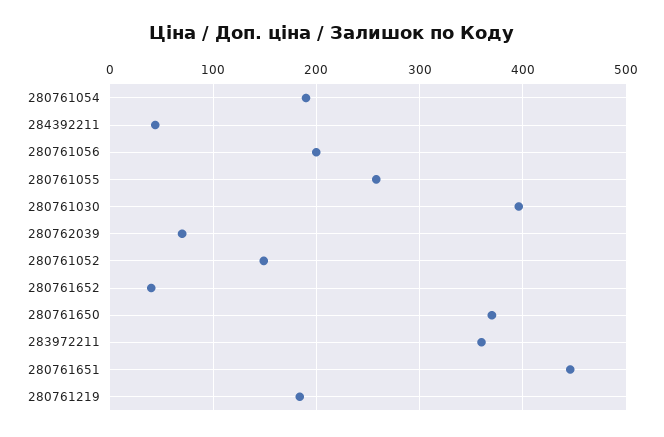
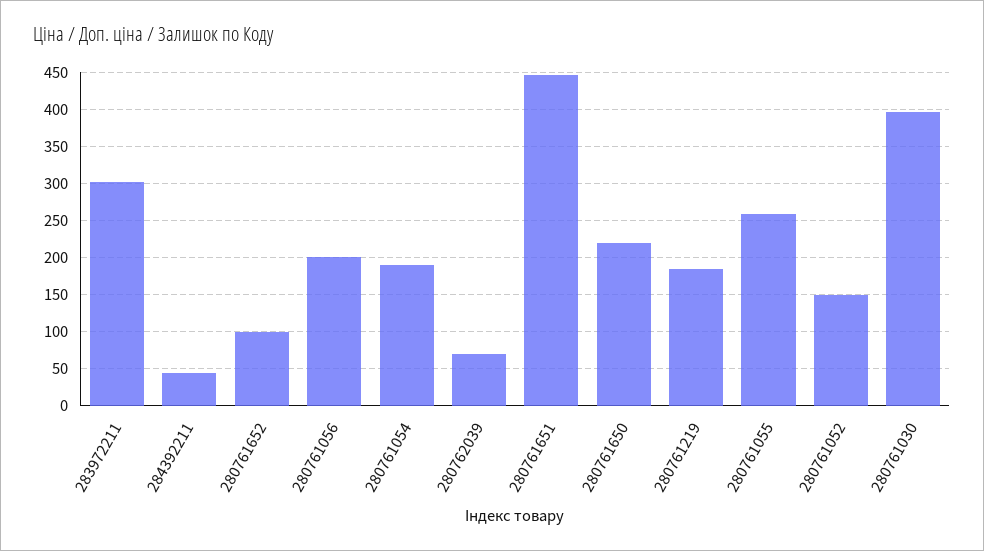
  {
    "280761054": 190,
    "284392211": 40,
    "280761056": 200,
    "280761055": 260,
    "280761030": 400,
    "280762039": 70,
    "280761052": 150,
-   "280761652": 40,
+   "280761652": 100,
-   "280761650": 370,
+   "280761650": 220,
-   "283972211": 360,
+   "283972211": 300,
    "280761651": 450,
    "280761219": 180
  }

